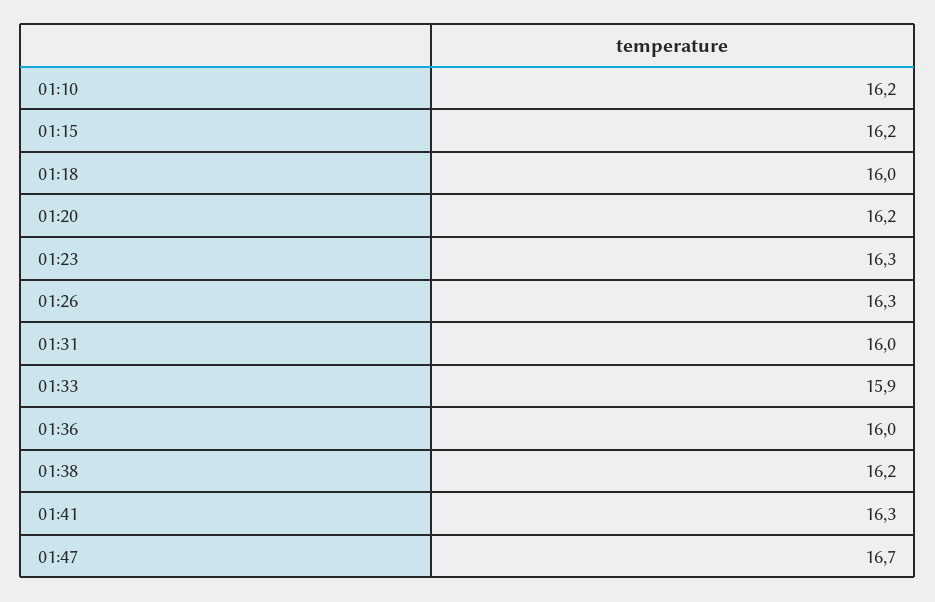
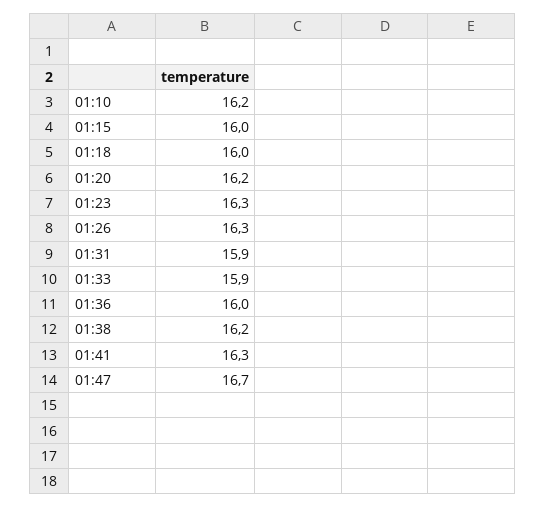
  {
    "01:10": 16.2,
-   "01:15": 16.2,
+   "01:15": 16,
    "01:18": 16,
    "01:20": 16.2,
    "01:23": 16.3,
    "01:26": 16.3,
-   "01:31": 16,
+   "01:31": 15.9,
    "01:33": 15.9,
    "01:36": 16,
    "01:38": 16.2,
    "01:41": 16.3,
    "01:47": 16.7
  }

